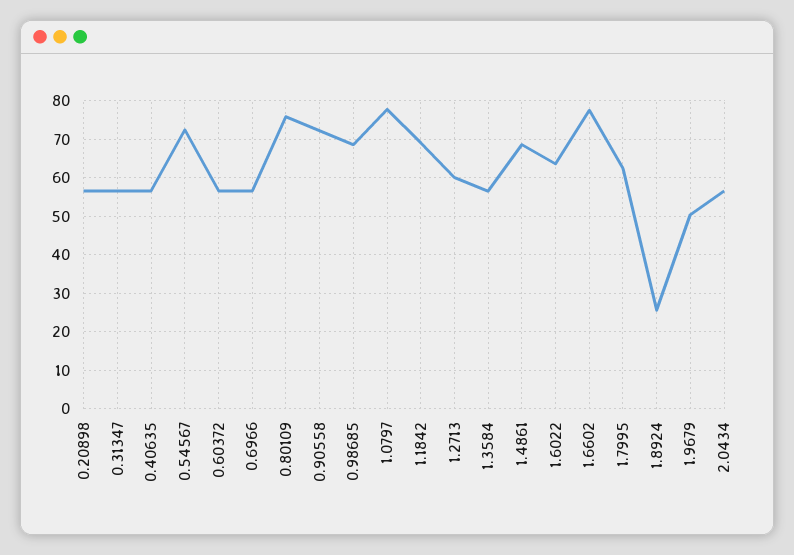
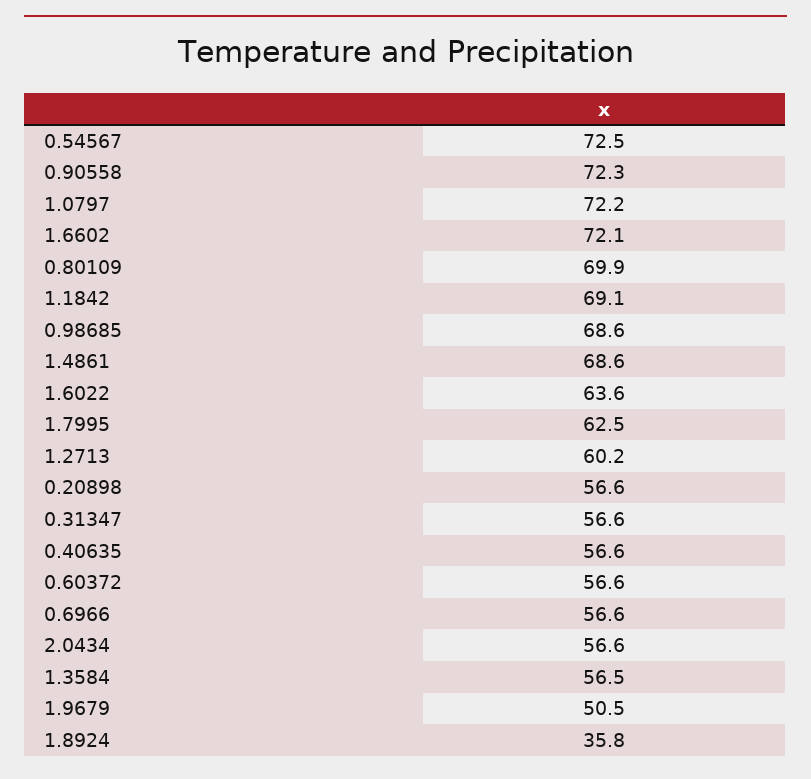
  {
    "0.20898": 56.6,
    "0.31347": 56.6,
    "0.40635": 56.6,
    "0.54567": 72.5,
    "0.60372": 56.6,
    "0.6966": 56.6,
-   "0.80109": 76,
+   "0.80109": 69.9,
    "0.90558": 72.3,
    "0.98685": 68.6,
-   "1.0797": 78,
+   "1.0797": 72.2,
    "1.1842": 69.1,
    "1.2713": 60.2,
    "1.3584": 56.5,
    "1.4861": 68.6,
    "1.6022": 63.6,
-   "1.6602": 78,
+   "1.6602": 72.1,
    "1.7995": 62.5,
-   "1.8924": 26,
+   "1.8924": 35.8,
    "1.9679": 50.5,
    "2.0434": 56.6
  }

